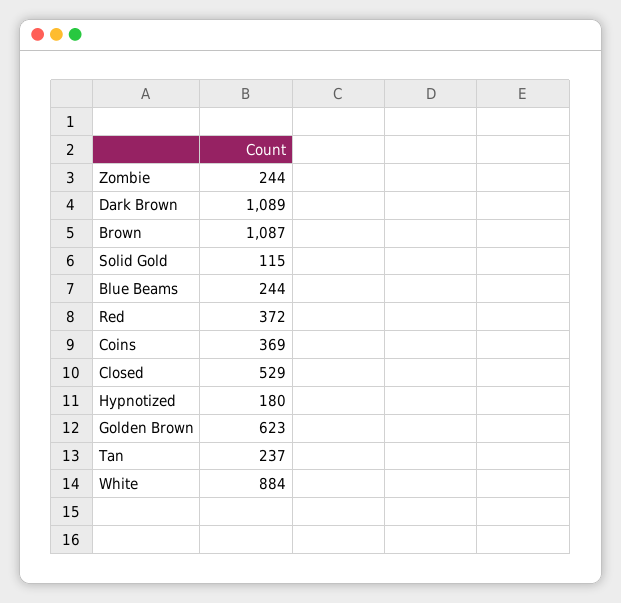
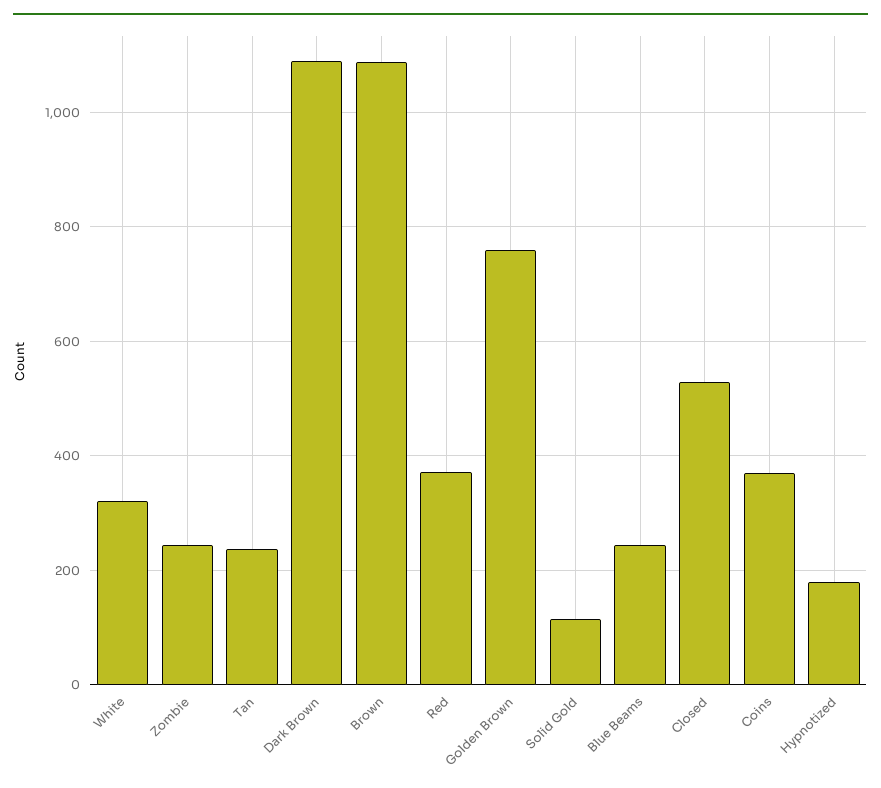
  {
    "Zombie": 244,
    "Dark Brown": 1089,
    "Brown": 1087,
    "Solid Gold": 115,
    "Blue Beams": 244,
    "Red": 372,
    "Coins": 369,
    "Closed": 529,
    "Hypnotized": 180,
-   "Golden Brown": 623,
+   "Golden Brown": 760,
    "Tan": 237,
-   "White": 884
+   "White": 320
  }

